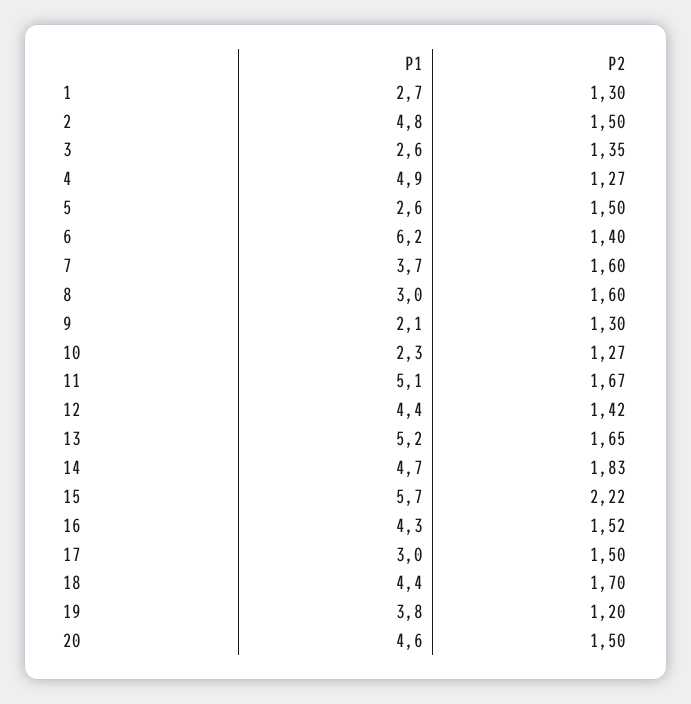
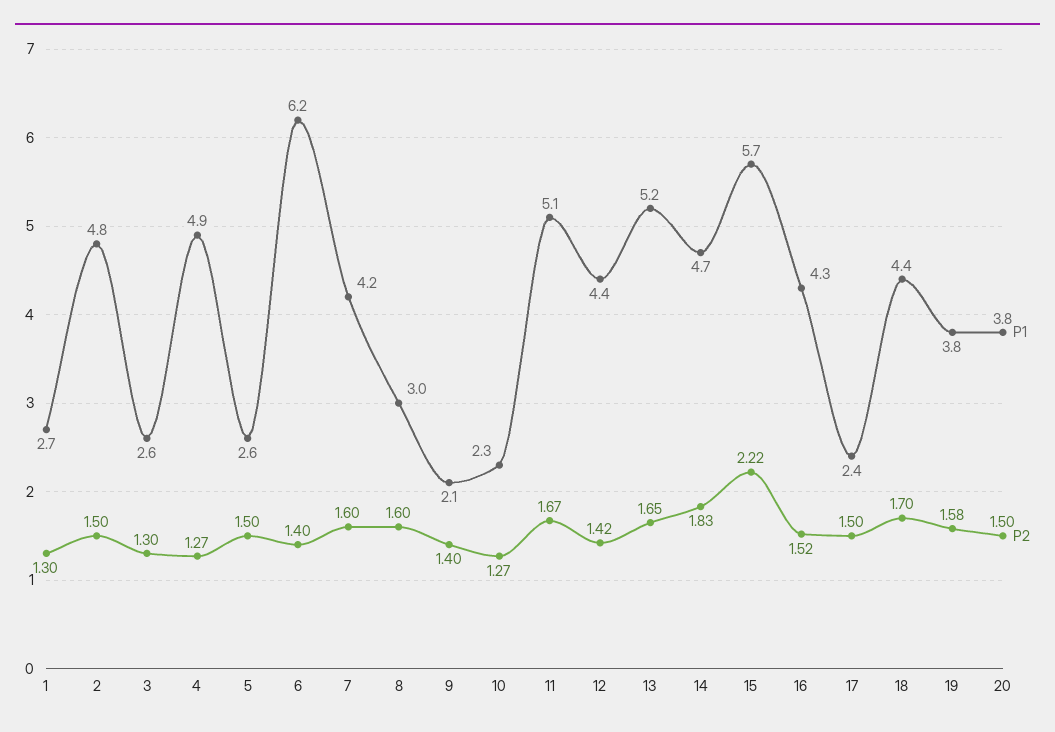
  {
    "P1": {
      "1": 2.7,
      "2": 4.8,
      "3": 2.6,
      "4": 4.9,
      "5": 2.6,
      "6": 6.2,
-     "7": 3.7,
+     "7": 4.2,
      "8": 3,
      "9": 2.1,
      "10": 2.3,
      "11": 5.1,
      "12": 4.4,
      "13": 5.2,
      "14": 4.7,
      "15": 5.7,
      "16": 4.3,
-     "17": 3,
+     "17": 2.4,
      "18": 4.4,
      "19": 3.8,
-     "20": 4.6
+     "20": 3.8
    },
    "P2": {
      "1": 1.3,
      "2": 1.5,
-     "3": 1.35,
+     "3": 1.3,
      "4": 1.27,
      "5": 1.5,
      "6": 1.4,
      "7": 1.6,
      "8": 1.6,
-     "9": 1.3,
+     "9": 1.4,
      "10": 1.27,
      "11": 1.67,
      "12": 1.42,
      "13": 1.65,
      "14": 1.83,
      "15": 2.22,
      "16": 1.52,
      "17": 1.5,
      "18": 1.7,
-     "19": 1.2,
+     "19": 1.58,
      "20": 1.5
    }
  }

